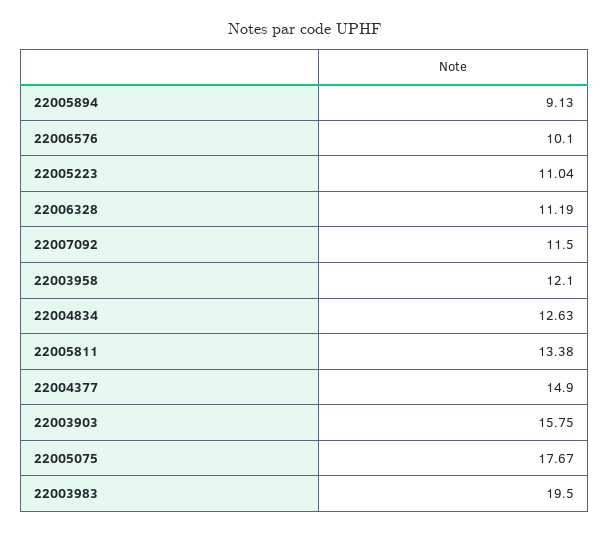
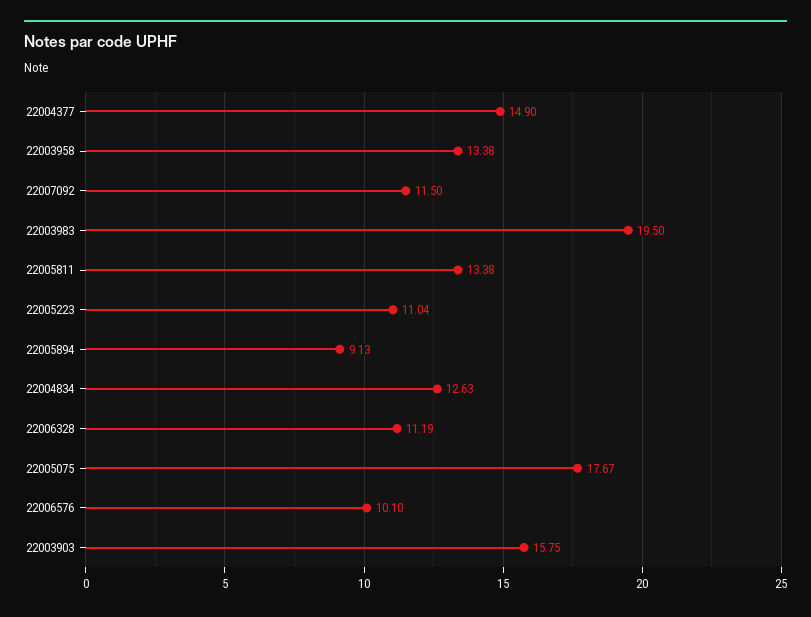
  {
    "22005894": 9.13,
    "22006576": 10.1,
    "22005223": 11.04,
    "22006328": 11.19,
    "22007092": 11.5,
-   "22003958": 12.1,
+   "22003958": 13.38,
    "22004834": 12.63,
    "22005811": 13.38,
    "22004377": 14.9,
    "22003903": 15.75,
    "22005075": 17.67,
    "22003983": 19.5
  }

